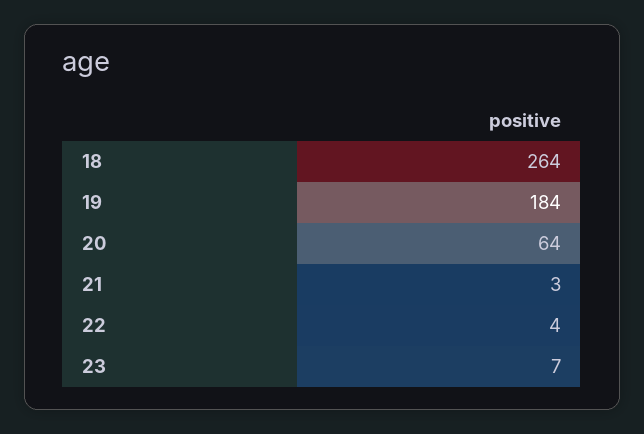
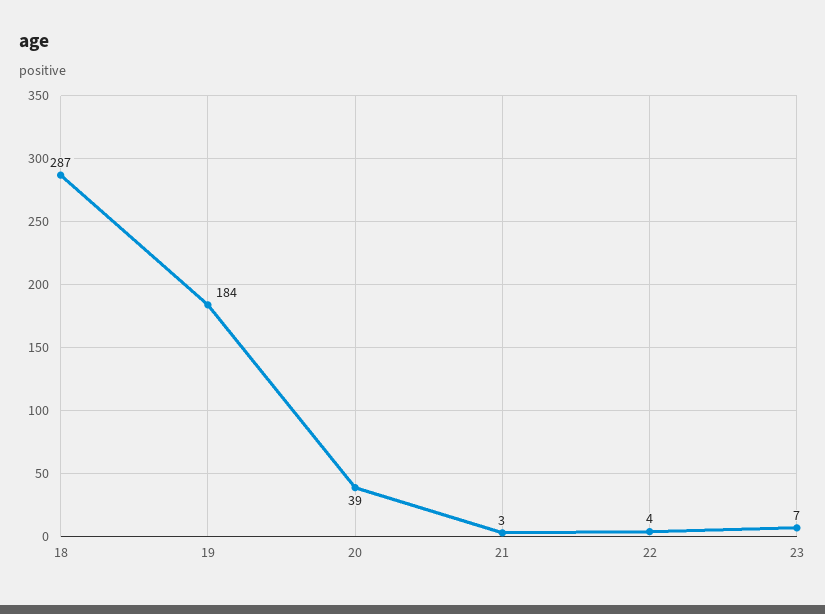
  {
-   "18": 264,
+   "18": 287,
    "19": 184,
-   "20": 64,
+   "20": 39,
    "21": 3,
    "22": 4,
    "23": 7
  }

